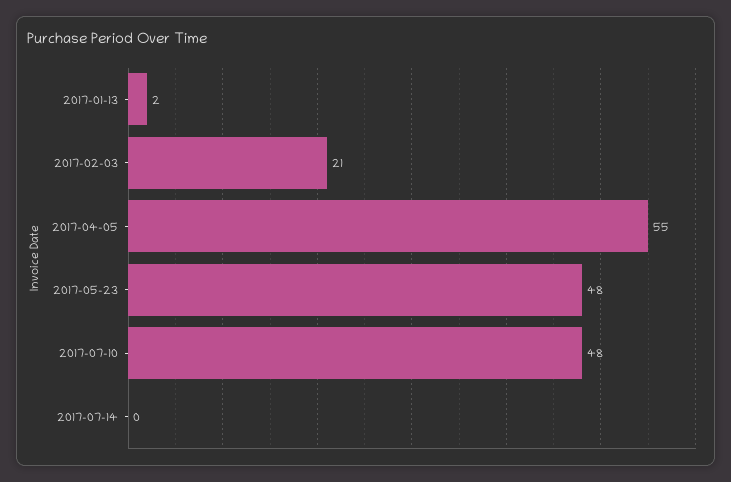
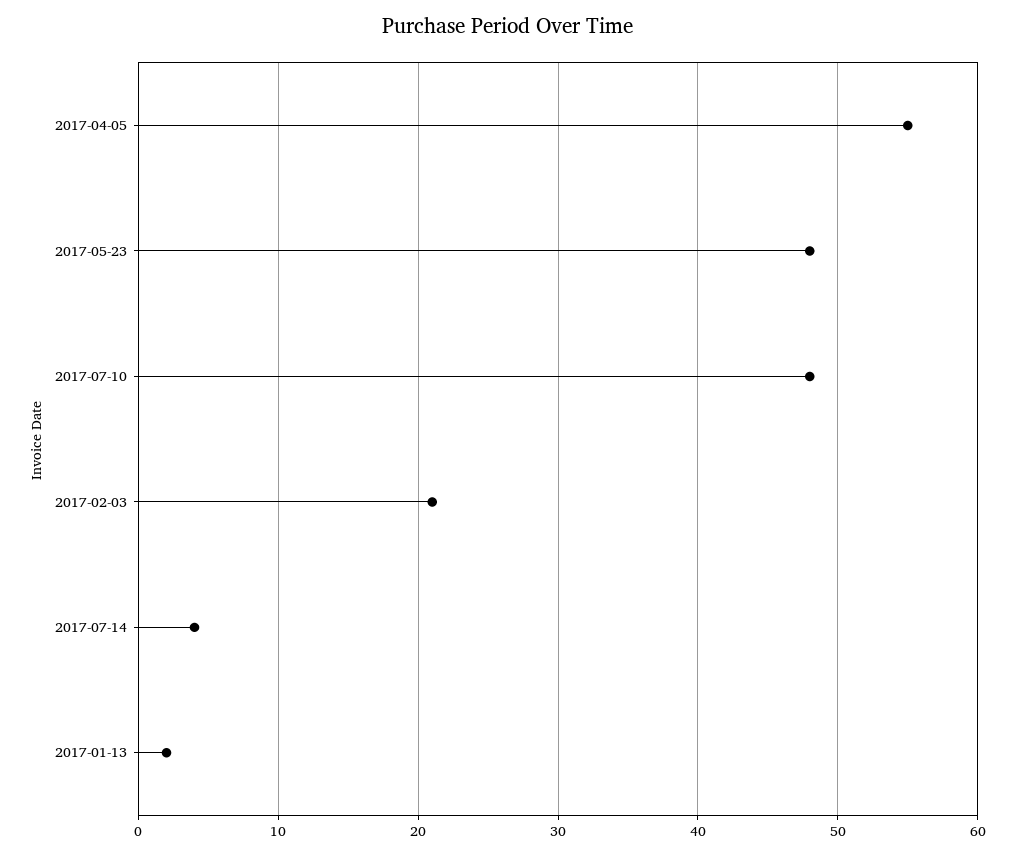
  {
    "2017-01-13": 2,
    "2017-02-03": 21,
    "2017-04-05": 55,
    "2017-05-23": 48,
    "2017-07-10": 48,
-   "2017-07-14": 0
+   "2017-07-14": 4
  }

